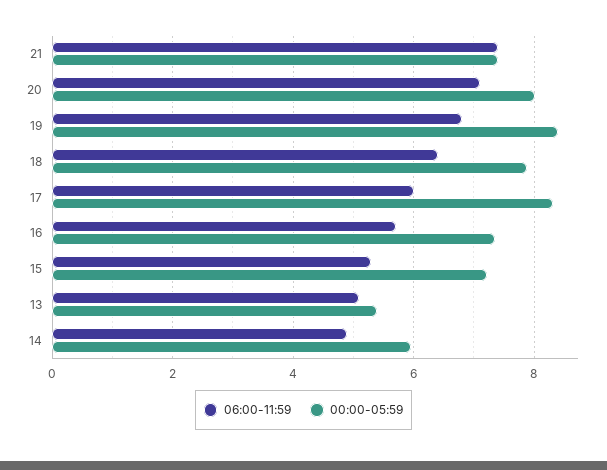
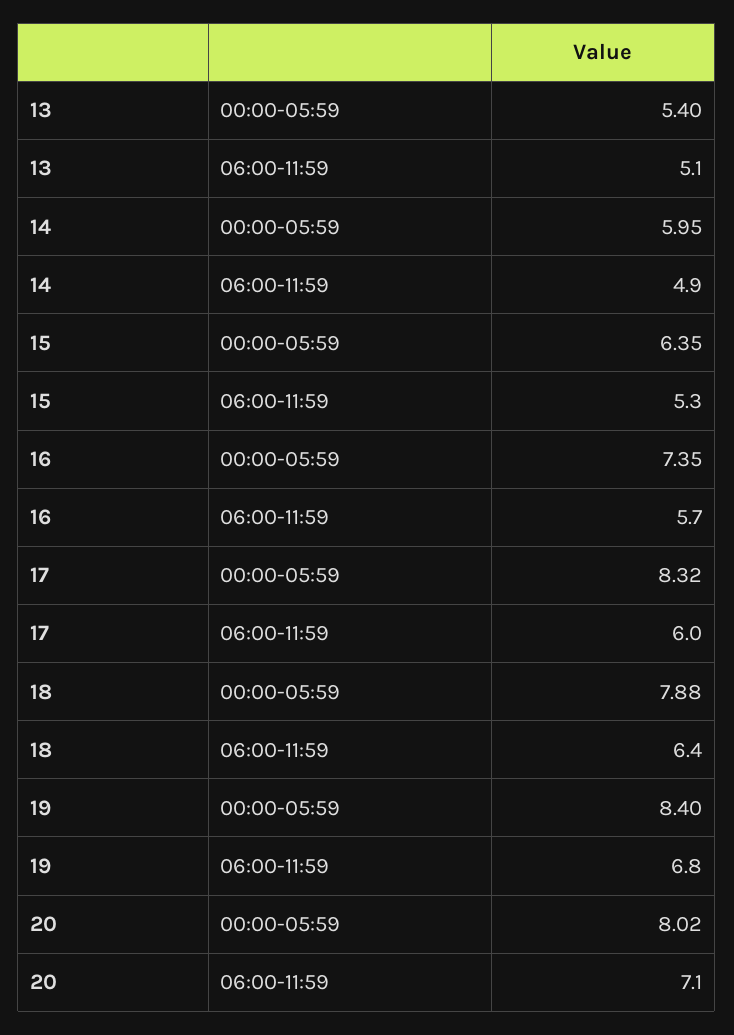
  {
    "06:00-11:59": {
-     "21": 7.4,
      "20": 7.1,
      "19": 6.8,
      "18": 6.4,
      "17": 6,
      "16": 5.7,
      "15": 5.3,
      "13": 5.1,
      "14": 4.9
    },
    "00:00-05:59": {
-     "21": 7.4,
      "20": 8.02,
      "19": 8.4,
      "18": 7.88,
      "17": 8.32,
      "16": 7.35,
-     "15": 7.2,
+     "15": 6.35,
      "13": 5.4,
      "14": 5.95
    }
  }

